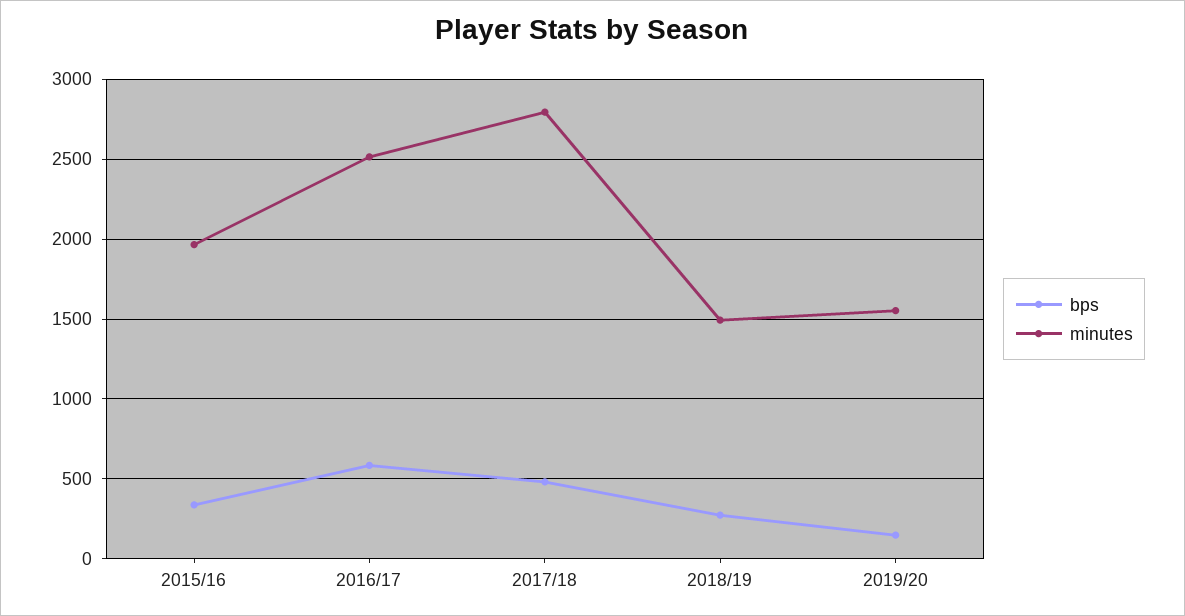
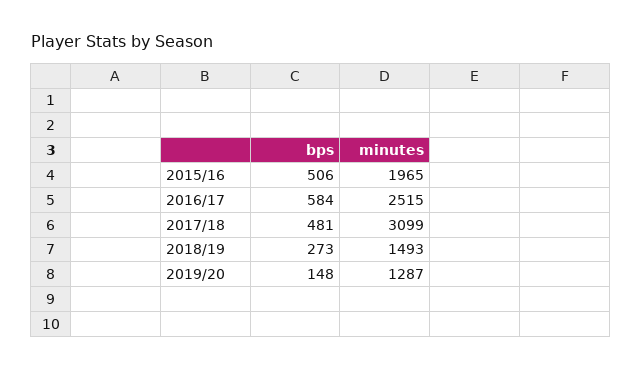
  {
    "bps": {
-     "2015/16": 350,
+     "2015/16": 506,
      "2016/17": 584,
      "2017/18": 481,
      "2018/19": 273,
      "2019/20": 148
    },
    "minutes": {
      "2015/16": 1965,
      "2016/17": 2515,
-     "2017/18": 2800,
+     "2017/18": 3099,
      "2018/19": 1493,
-     "2019/20": 1550
+     "2019/20": 1287
    }
  }

